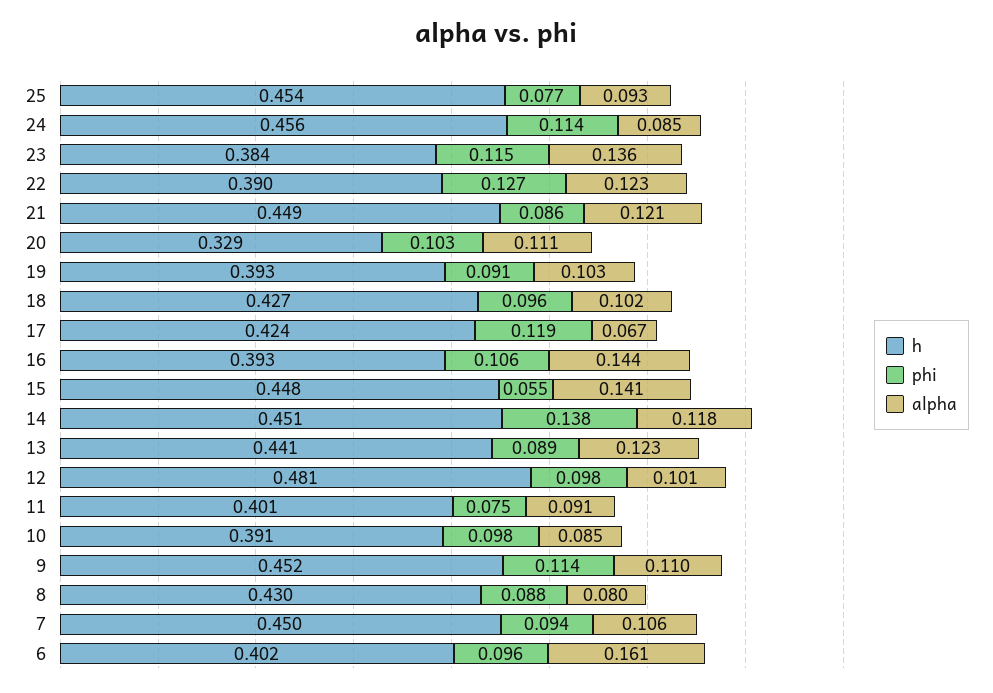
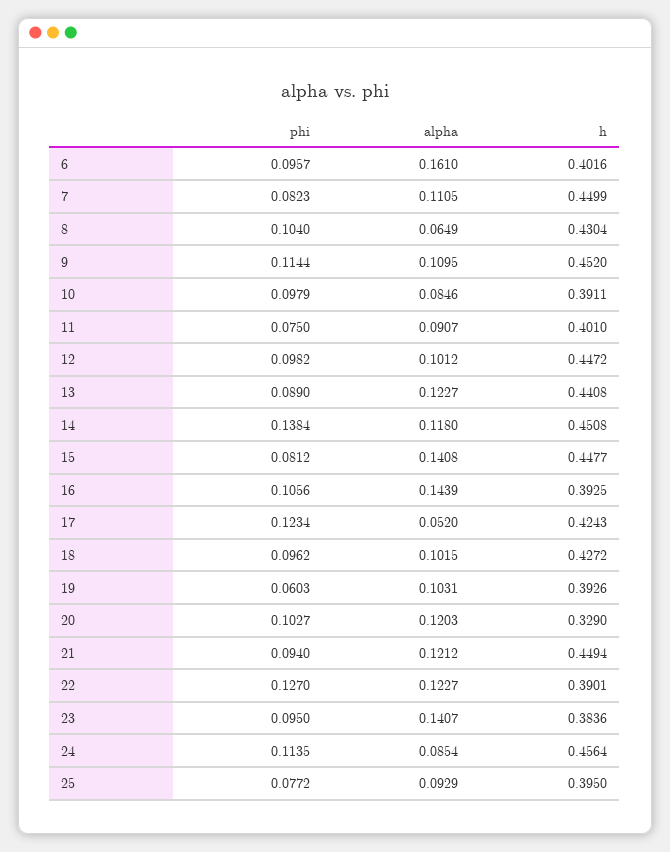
  {
    "h": {
-     "25": 0.454,
+     "25": 0.395,
      "24": 0.4564,
      "23": 0.3836,
      "22": 0.3901,
      "21": 0.4494,
      "20": 0.329,
      "19": 0.3926,
      "18": 0.4272,
      "17": 0.4243,
      "16": 0.3925,
      "15": 0.4477,
      "14": 0.4508,
      "13": 0.4408,
-     "12": 0.481,
+     "12": 0.4472,
      "11": 0.401,
      "10": 0.3911,
      "9": 0.452,
      "8": 0.4304,
      "7": 0.4499,
      "6": 0.4016
    },
    "phi": {
      "25": 0.0772,
      "24": 0.1135,
-     "23": 0.115,
+     "23": 0.095,
      "22": 0.127,
-     "21": 0.086,
+     "21": 0.094,
      "20": 0.1027,
-     "19": 0.091,
+     "19": 0.0603,
      "18": 0.0962,
-     "17": 0.119,
+     "17": 0.1234,
      "16": 0.1056,
-     "15": 0.055,
+     "15": 0.0812,
      "14": 0.1384,
      "13": 0.089,
      "12": 0.0982,
      "11": 0.075,
      "10": 0.0979,
      "9": 0.1144,
-     "8": 0.088,
+     "8": 0.104,
-     "7": 0.094,
+     "7": 0.0823,
      "6": 0.0957
    },
    "alpha": {
      "25": 0.0929,
      "24": 0.0854,
-     "23": 0.136,
+     "23": 0.1407,
      "22": 0.1227,
      "21": 0.1212,
-     "20": 0.111,
+     "20": 0.1203,
      "19": 0.1031,
      "18": 0.1015,
-     "17": 0.067,
+     "17": 0.052,
      "16": 0.1439,
      "15": 0.1408,
      "14": 0.118,
      "13": 0.1227,
      "12": 0.1012,
      "11": 0.0907,
      "10": 0.0846,
      "9": 0.1095,
-     "8": 0.08,
+     "8": 0.0649,
-     "7": 0.106,
+     "7": 0.1105,
      "6": 0.161
    }
  }

